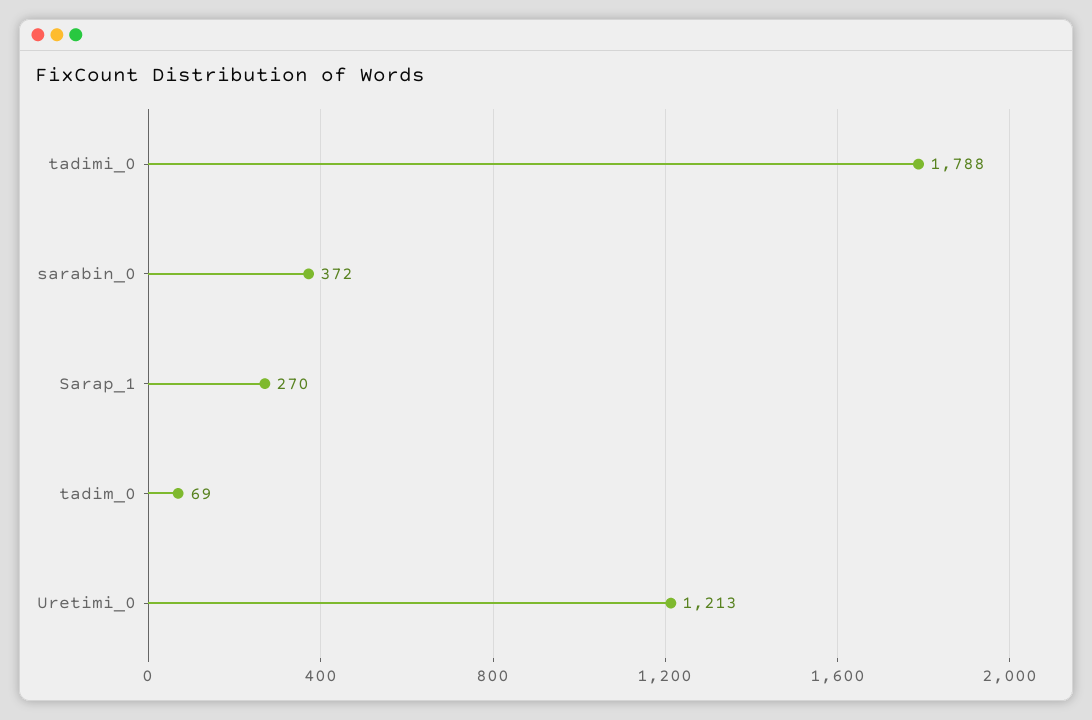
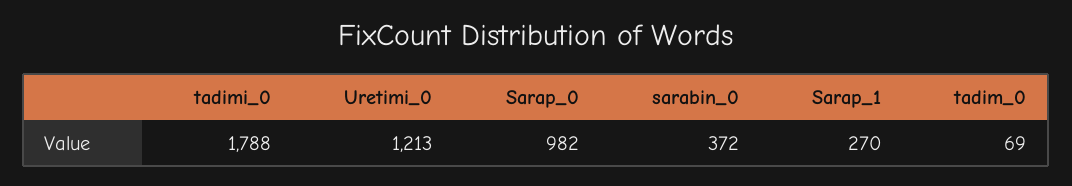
  {
    "tadimi_0": 1788,
    "sarabin_0": 372,
    "Sarap_1": 270,
    "tadim_0": 69,
-   "Uretimi_0": 1213
+   "Uretimi_0": 1213,
+   "Sarap_0": 982
  }

